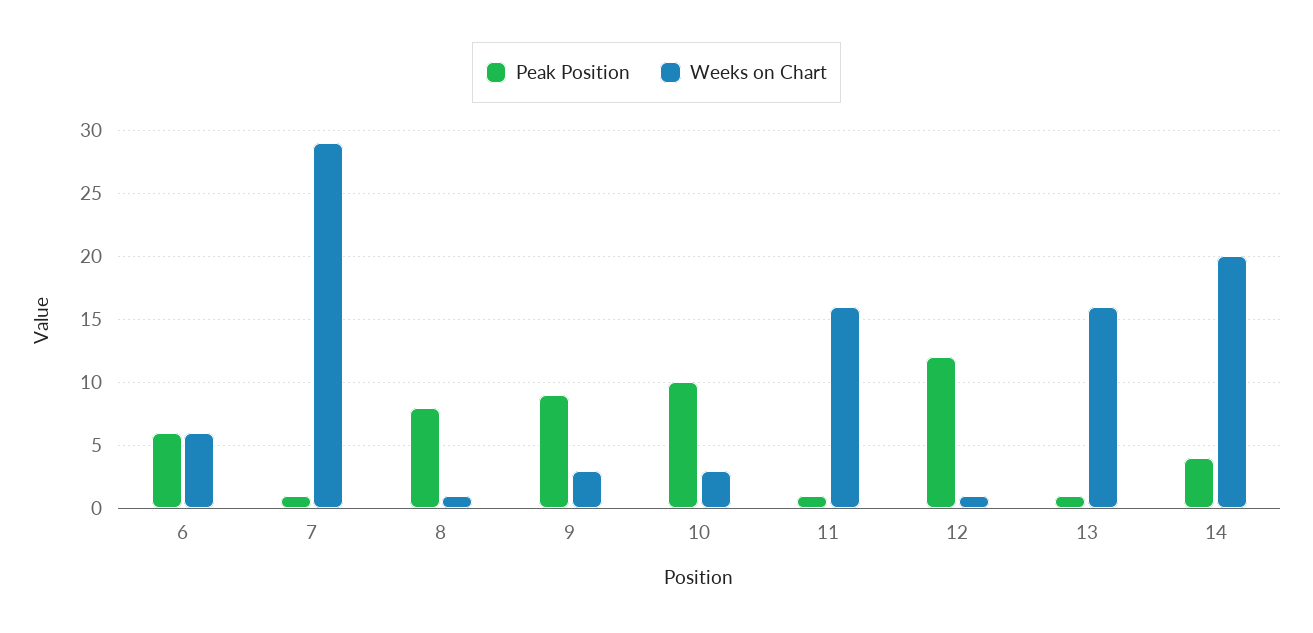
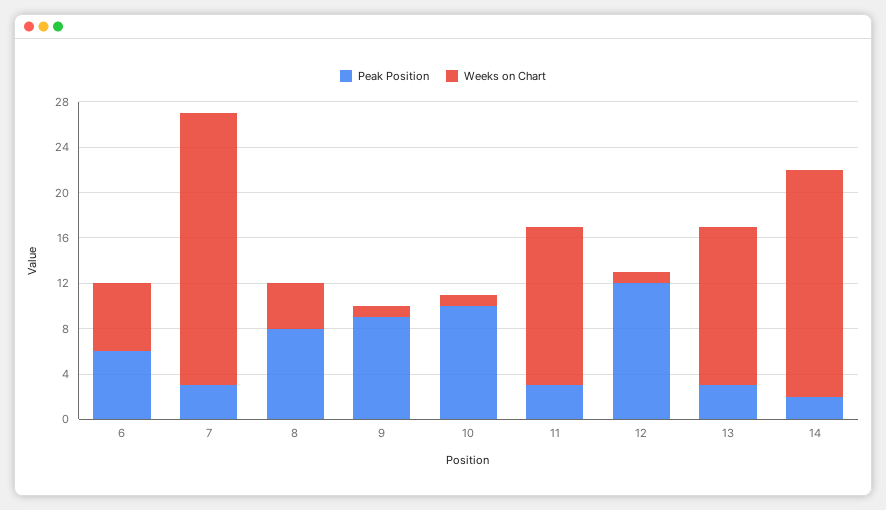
  {
    "Peak Position": {
      "6": 6,
-     "7": 1,
+     "7": 3,
      "8": 8,
      "9": 9,
      "10": 10,
-     "11": 1,
+     "11": 3,
      "12": 12,
-     "13": 1,
+     "13": 3,
-     "14": 4
+     "14": 2
    },
    "Weeks on Chart": {
      "6": 6,
-     "7": 29,
+     "7": 24,
-     "8": 1,
+     "8": 4,
-     "9": 3,
+     "9": 1,
-     "10": 3,
+     "10": 1,
-     "11": 16,
+     "11": 14,
      "12": 1,
-     "13": 16,
+     "13": 14,
      "14": 20
    }
  }

